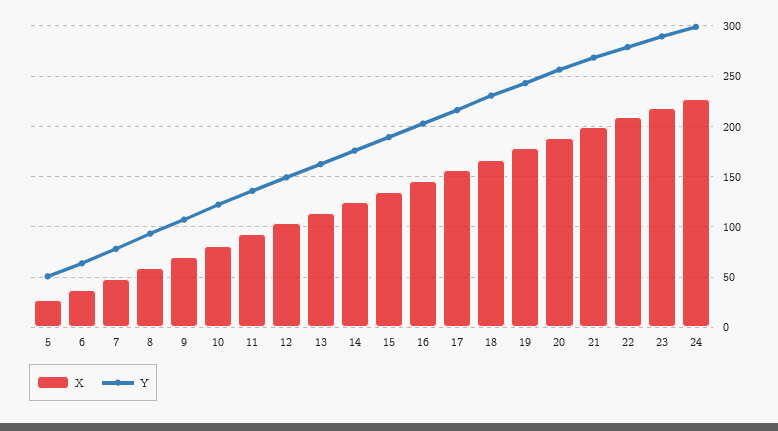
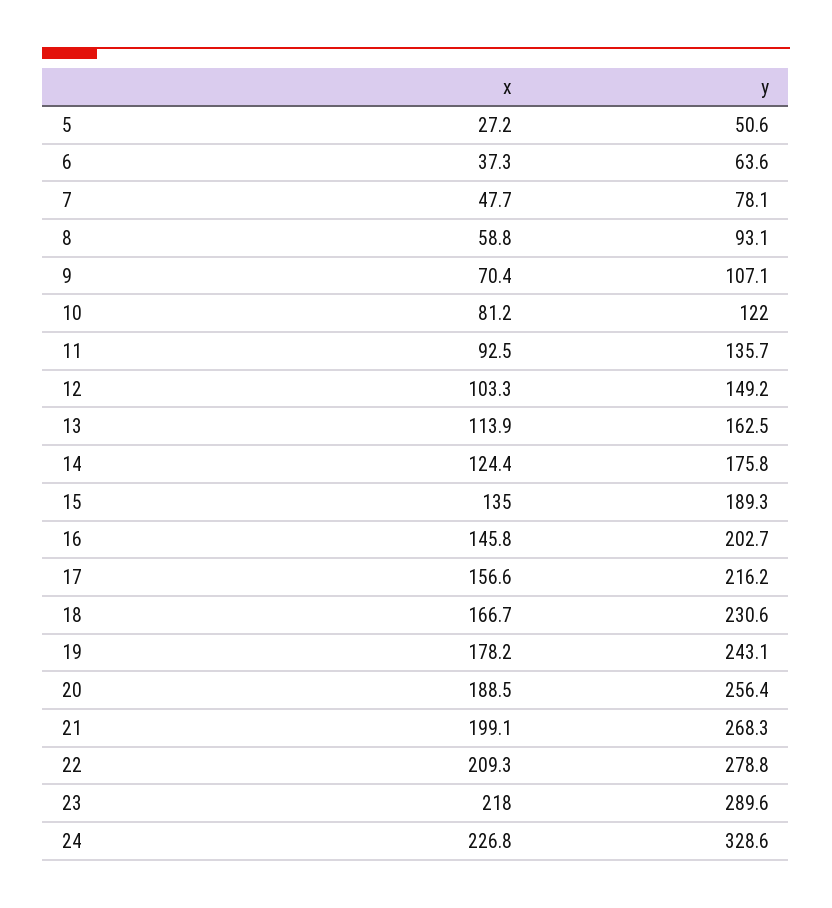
  {
    "X": {
      "5": 27.2,
      "6": 37.3,
      "7": 47.7,
      "8": 58.8,
      "9": 70.4,
      "10": 81.2,
      "11": 92.5,
      "12": 103.3,
      "13": 113.9,
      "14": 124.4,
      "15": 135,
      "16": 145.8,
      "17": 156.6,
      "18": 166.7,
      "19": 178.2,
      "20": 188.5,
      "21": 199.1,
      "22": 209.3,
      "23": 218,
      "24": 226.8
    },
    "Y": {
      "5": 50.6,
      "6": 63.6,
      "7": 78.1,
      "8": 93.1,
      "9": 107.1,
      "10": 122,
      "11": 135.7,
      "12": 149.2,
      "13": 162.5,
      "14": 175.8,
      "15": 189.3,
      "16": 202.7,
      "17": 216.2,
      "18": 230.6,
      "19": 243.1,
      "20": 256.4,
      "21": 268.3,
      "22": 278.8,
      "23": 289.6,
-     "24": 300
+     "24": 328.6
    }
  }

